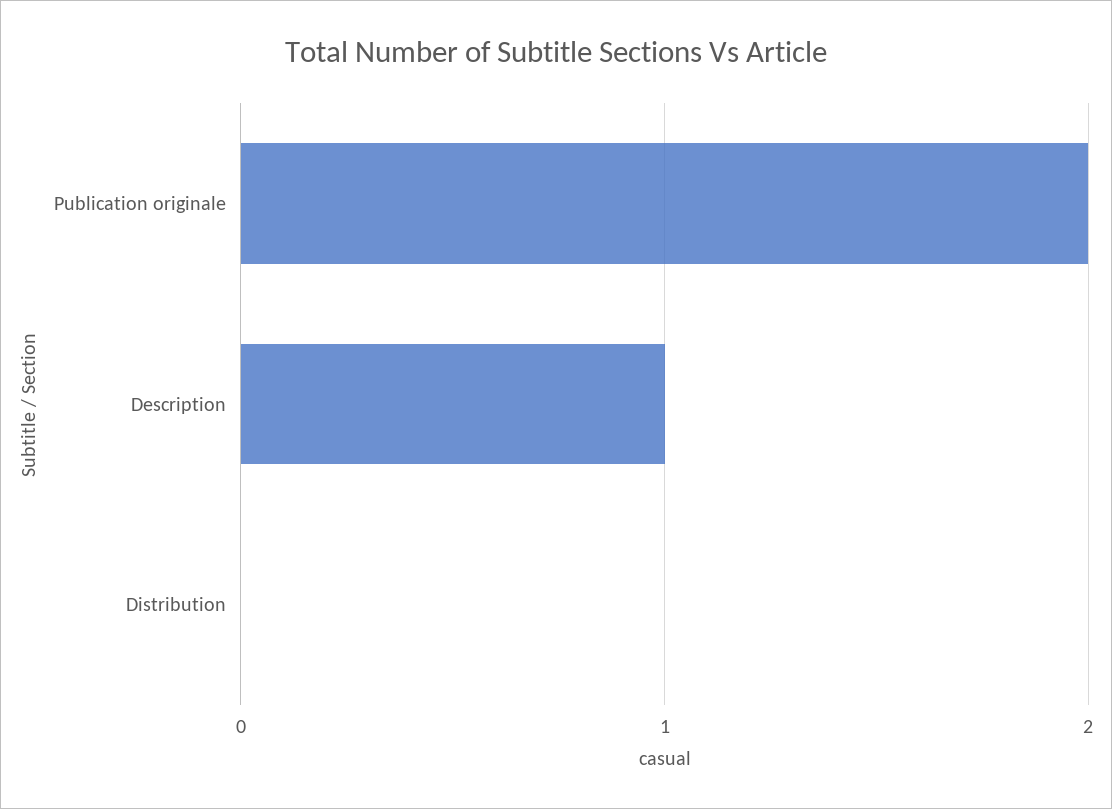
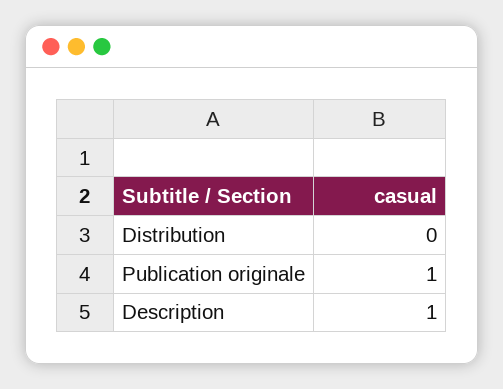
  {
-   "Publication originale": 2,
+   "Publication originale": 1,
    "Description": 1,
    "Distribution": 0
  }

